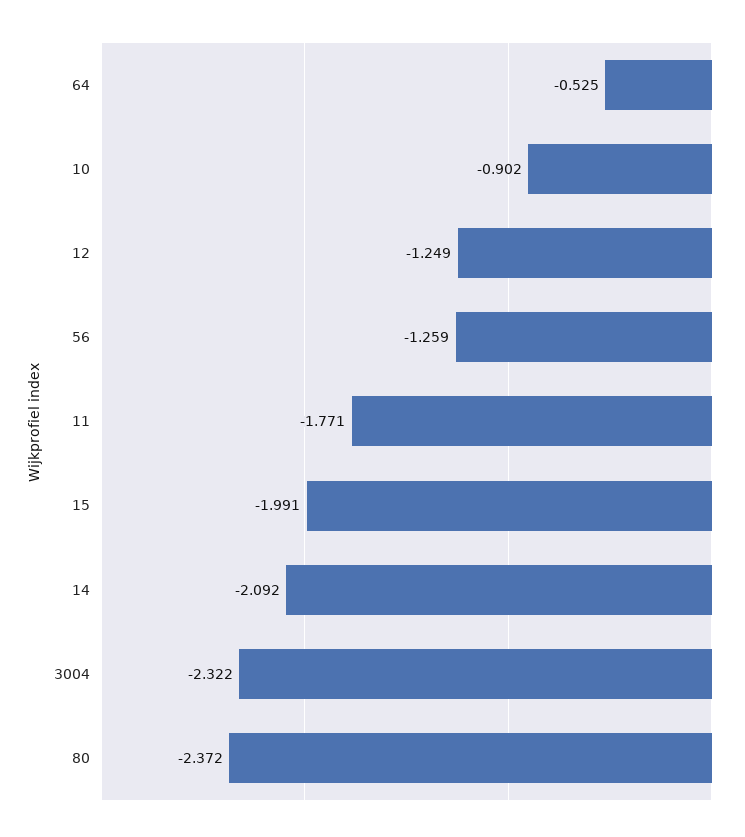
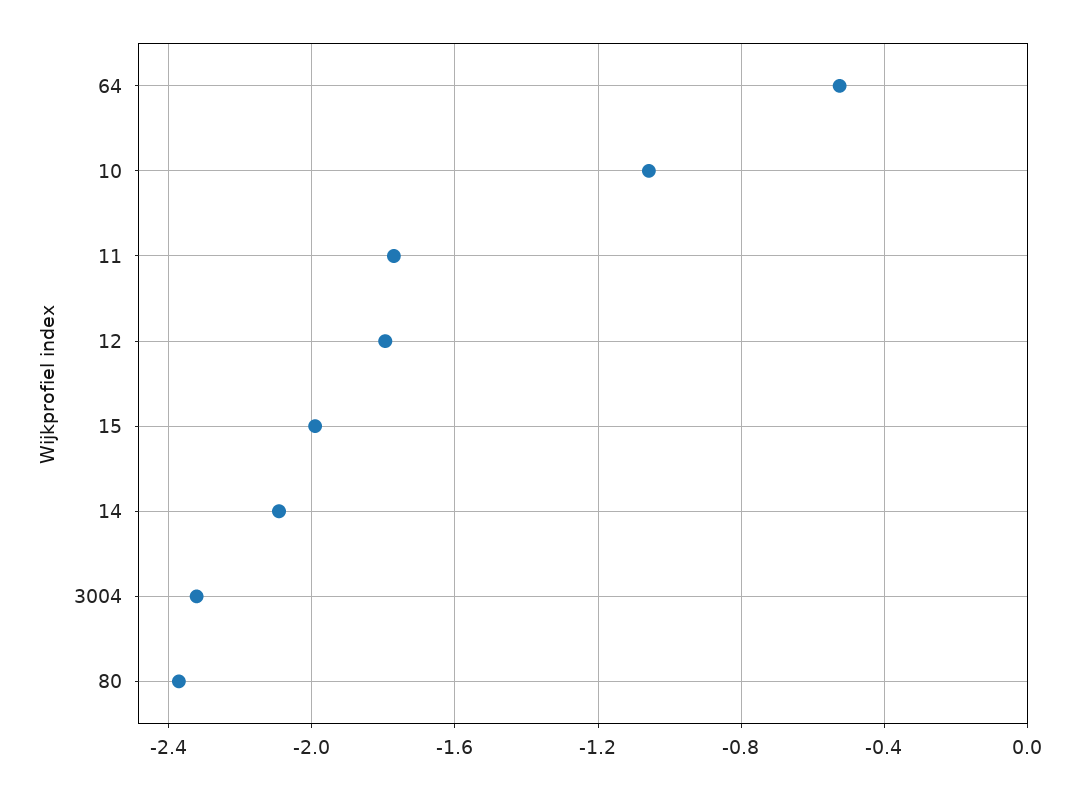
  {
    "64": -0.525,
-   "10": -0.902,
+   "10": -1.05,
-   "12": -1.249,
+   "12": -1.8,
-   "56": -1.259,
    "11": -1.771,
    "15": -1.991,
    "14": -2.092,
    "3004": -2.322,
    "80": -2.372
  }

